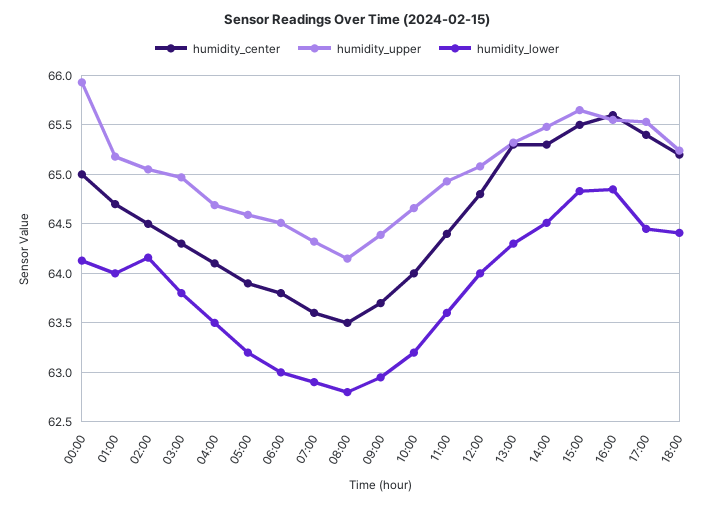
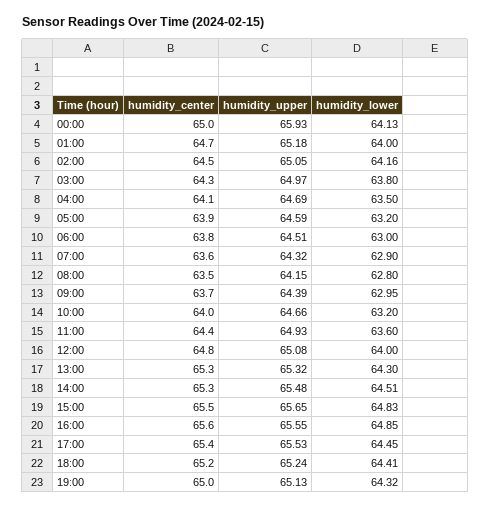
  {
    "humidity_center": {
      "00:00": 65,
      "01:00": 64.7,
      "02:00": 64.5,
      "03:00": 64.3,
      "04:00": 64.1,
      "05:00": 63.9,
      "06:00": 63.8,
      "07:00": 63.6,
      "08:00": 63.5,
      "09:00": 63.7,
      "10:00": 64,
      "11:00": 64.4,
      "12:00": 64.8,
      "13:00": 65.3,
      "14:00": 65.3,
      "15:00": 65.5,
      "16:00": 65.6,
      "17:00": 65.4,
-     "18:00": 65.2
+     "18:00": 65.2,
+     "19:00": 65
    },
    "humidity_upper": {
      "00:00": 65.93,
      "01:00": 65.18,
      "02:00": 65.05,
      "03:00": 64.97,
      "04:00": 64.69,
      "05:00": 64.59,
      "06:00": 64.51,
      "07:00": 64.32,
      "08:00": 64.15,
      "09:00": 64.39,
      "10:00": 64.66,
      "11:00": 64.93,
      "12:00": 65.08,
      "13:00": 65.32,
      "14:00": 65.48,
      "15:00": 65.65,
      "16:00": 65.55,
      "17:00": 65.53,
-     "18:00": 65.24
+     "18:00": 65.24,
+     "19:00": 65.13
    },
    "humidity_lower": {
      "00:00": 64.13,
      "01:00": 64,
      "02:00": 64.16,
      "03:00": 63.8,
      "04:00": 63.5,
      "05:00": 63.2,
      "06:00": 63,
      "07:00": 62.9,
      "08:00": 62.8,
      "09:00": 62.95,
      "10:00": 63.2,
      "11:00": 63.6,
      "12:00": 64,
      "13:00": 64.3,
      "14:00": 64.51,
      "15:00": 64.83,
      "16:00": 64.85,
      "17:00": 64.45,
-     "18:00": 64.41
+     "18:00": 64.41,
+     "19:00": 64.32
    }
  }

